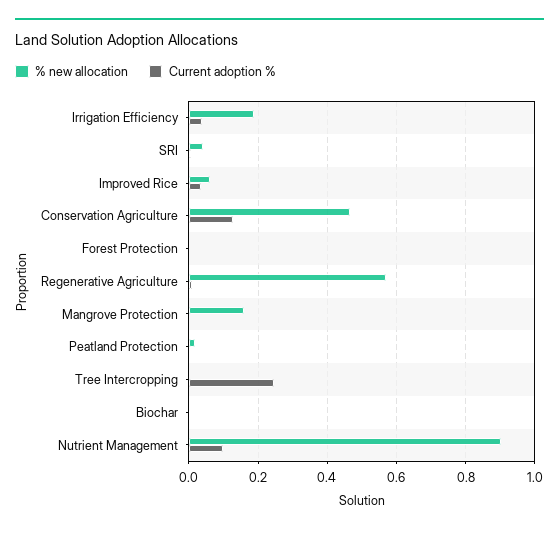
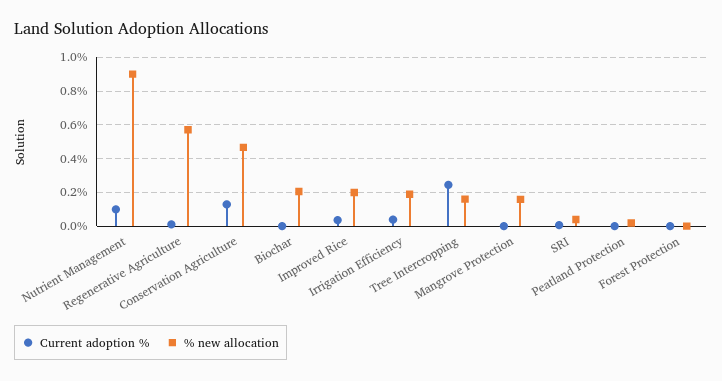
  {
    "% new allocation": {
      "Irrigation Efficiency": 0.18,
      "SRI": 0.04,
-     "Improved Rice": 0.06,
+     "Improved Rice": 0.2,
      "Conservation Agriculture": 0.46,
      "Forest Protection": 0,
      "Regenerative Agriculture": 0.58,
      "Mangrove Protection": 0.16,
      "Peatland Protection": 0.02,
-     "Tree Intercropping": 0,
+     "Tree Intercropping": 0.15,
-     "Biochar": 0,
+     "Biochar": 0.2,
      "Nutrient Management": 0.9
    },
    "Current adoption %": {
      "Irrigation Efficiency": 0.04,
      "SRI": 0,
      "Improved Rice": 0.04,
      "Conservation Agriculture": 0.12,
      "Forest Protection": 0,
      "Regenerative Agriculture": 0.02,
      "Mangrove Protection": 0,
      "Peatland Protection": 0,
      "Tree Intercropping": 0.24,
      "Biochar": 0,
      "Nutrient Management": 0.1
    }
  }

